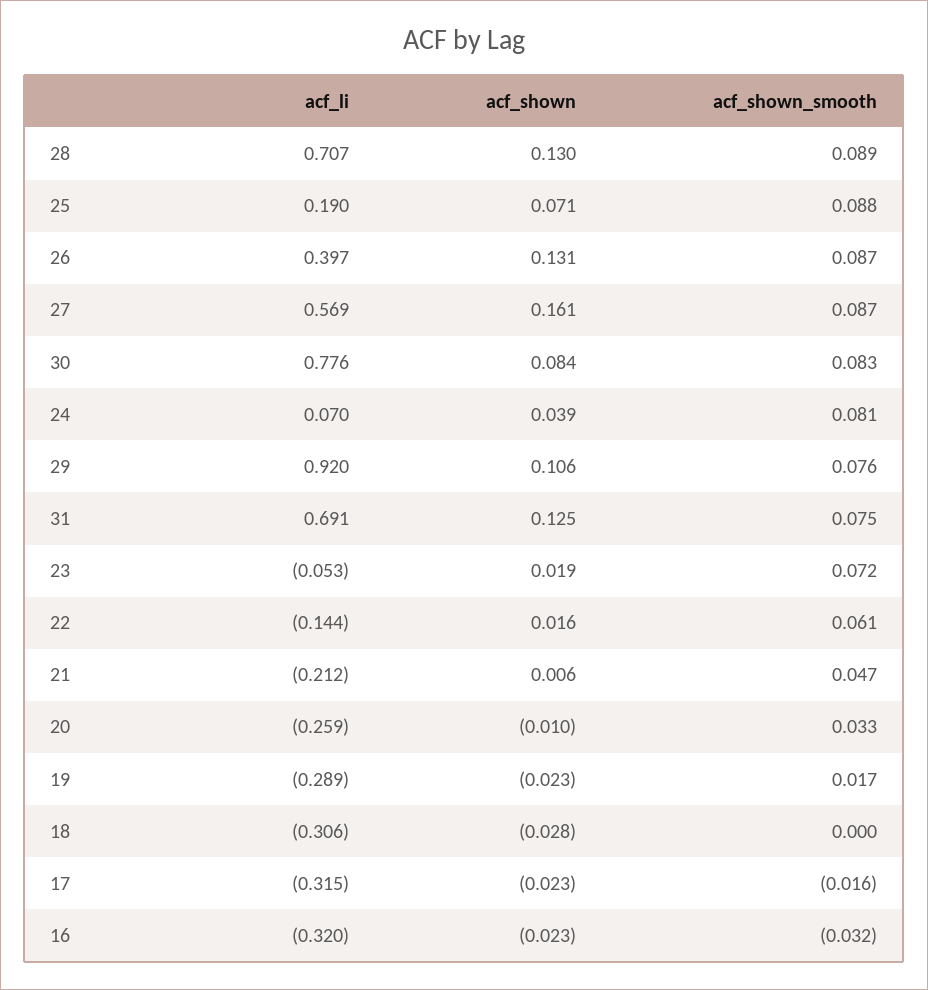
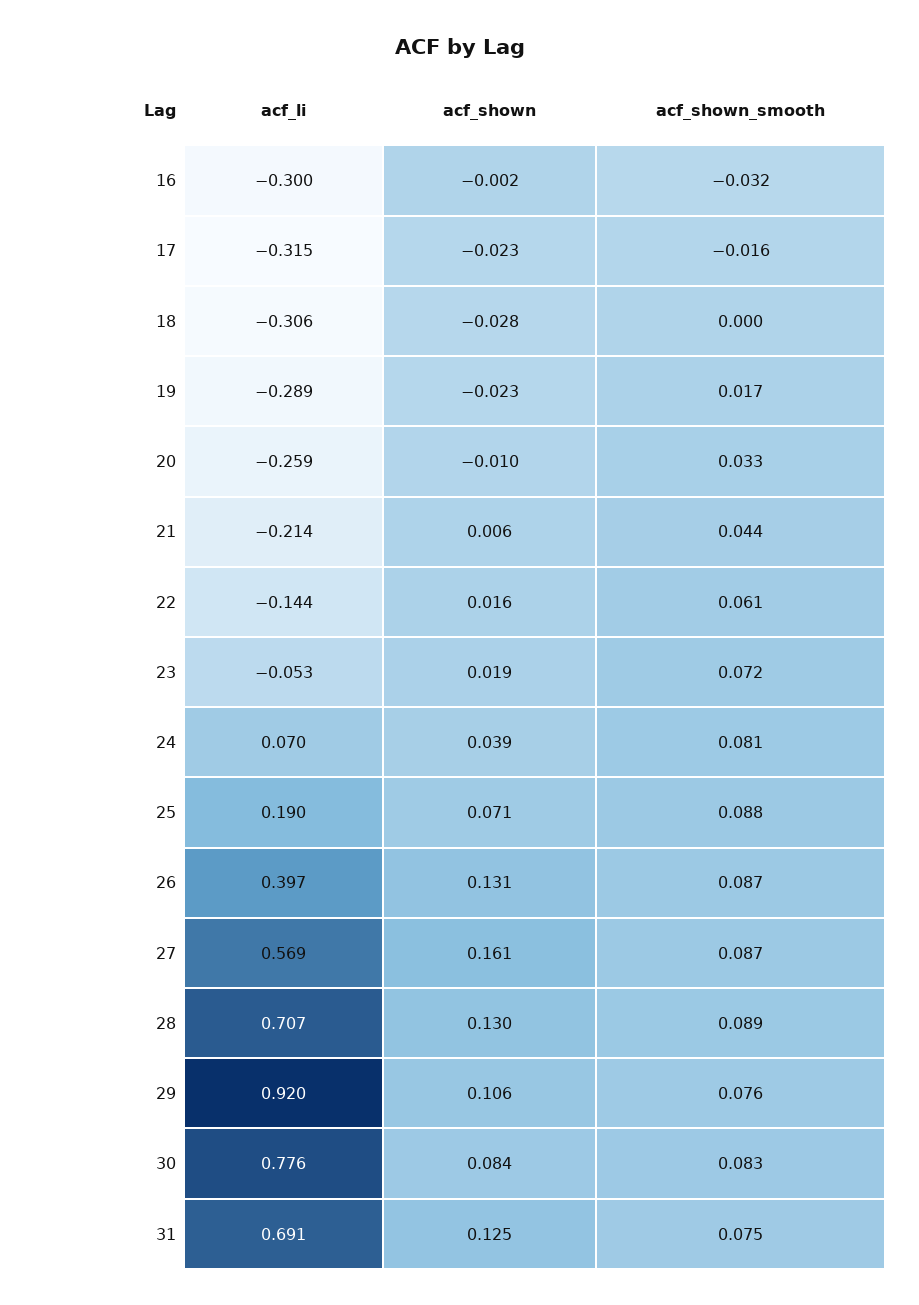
  {
    "acf_li": {
      "28": 0.707,
      "25": 0.19,
      "26": 0.397,
      "27": 0.569,
      "30": 0.776,
      "24": 0.07,
      "29": 0.92,
      "31": 0.691,
      "23": -0.053,
      "22": -0.144,
-     "21": -0.212,
+     "21": -0.214,
      "20": -0.259,
      "19": -0.289,
      "18": -0.306,
      "17": -0.315,
-     "16": -0.32
+     "16": -0.3
    },
    "acf_shown": {
      "28": 0.13,
      "25": 0.071,
      "26": 0.131,
      "27": 0.161,
      "30": 0.084,
      "24": 0.039,
      "29": 0.106,
      "31": 0.125,
      "23": 0.019,
      "22": 0.016,
      "21": 0.006,
      "20": -0.01,
      "19": -0.023,
      "18": -0.028,
      "17": -0.023,
-     "16": -0.023
+     "16": -0.002
    },
    "acf_shown_smooth": {
      "28": 0.089,
      "25": 0.088,
      "26": 0.087,
      "27": 0.087,
      "30": 0.083,
      "24": 0.081,
      "29": 0.076,
      "31": 0.075,
      "23": 0.072,
      "22": 0.061,
-     "21": 0.047,
+     "21": 0.044,
      "20": 0.033,
      "19": 0.017,
      "18": 0,
      "17": -0.016,
      "16": -0.032
    }
  }

